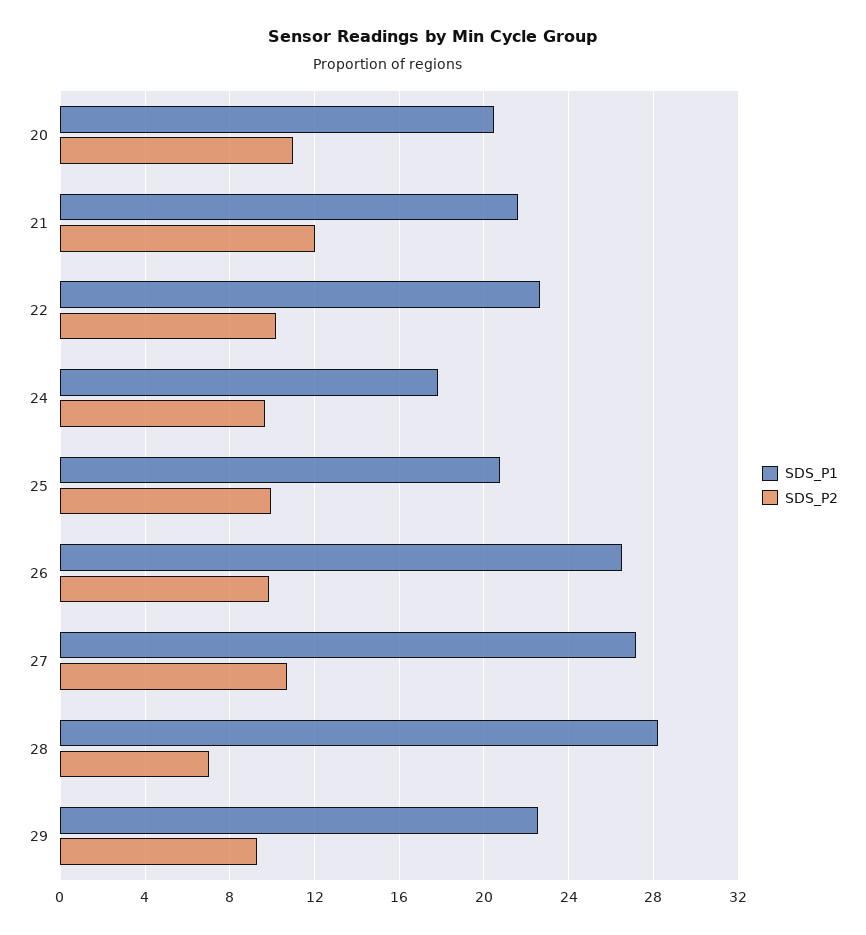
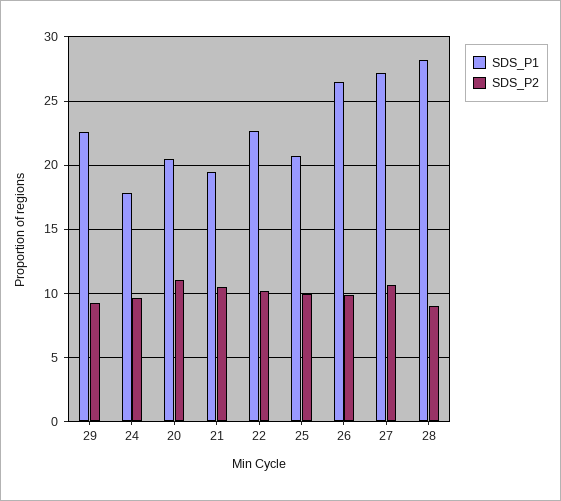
  {
    "SDS_P1": {
      "20": 20.5,
-     "21": 21.5,
+     "21": 19.5,
      "22": 22.5,
      "24": 18,
      "25": 21,
      "26": 26.5,
      "27": 27,
      "28": 28,
      "29": 22.5
    },
    "SDS_P2": {
      "20": 11,
-     "21": 12,
+     "21": 10.5,
      "22": 10,
      "24": 9.5,
      "25": 10,
      "26": 10,
      "27": 10.5,
-     "28": 7,
+     "28": 9,
      "29": 9.5
    }
  }

